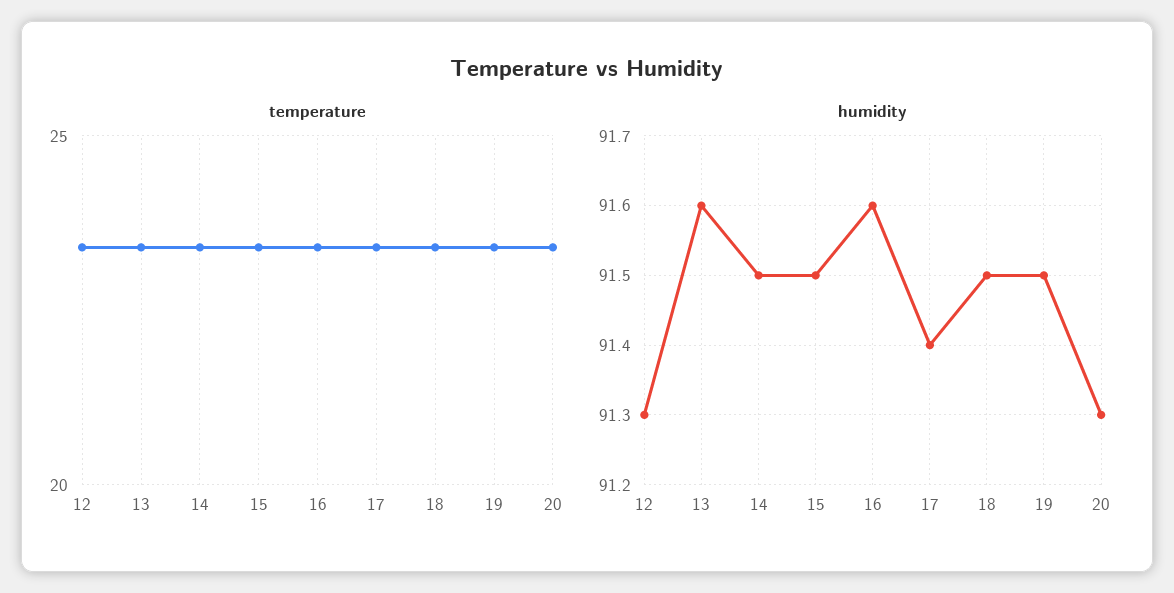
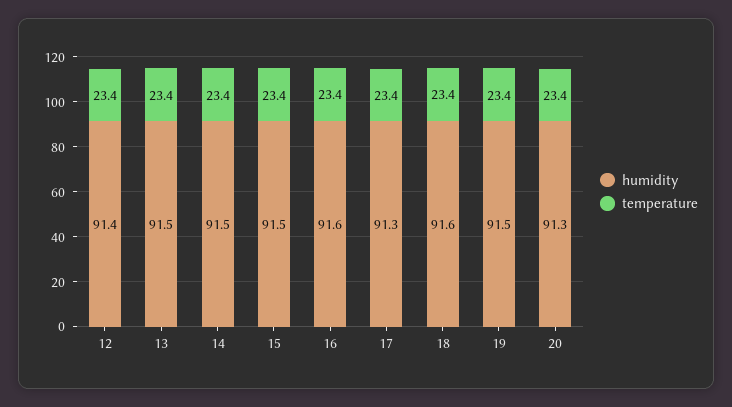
  {
    "temperature": {
      "12": 23.4,
      "13": 23.4,
      "14": 23.4,
      "15": 23.4,
      "16": 23.4,
      "17": 23.4,
      "18": 23.4,
      "19": 23.4,
      "20": 23.4
    },
    "humidity": {
-     "12": 91.3,
+     "12": 91.4,
-     "13": 91.6,
+     "13": 91.5,
      "14": 91.5,
      "15": 91.5,
      "16": 91.6,
-     "17": 91.4,
+     "17": 91.3,
-     "18": 91.5,
+     "18": 91.6,
      "19": 91.5,
      "20": 91.3
    }
  }

